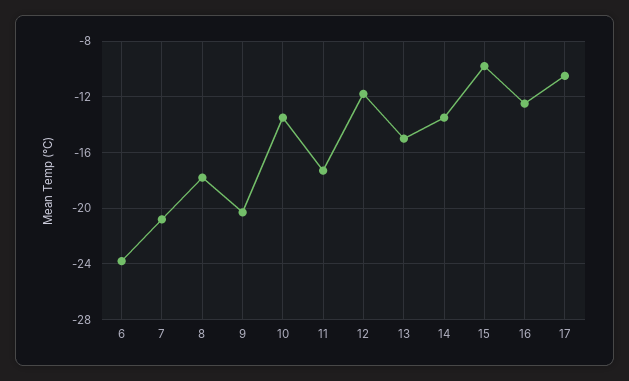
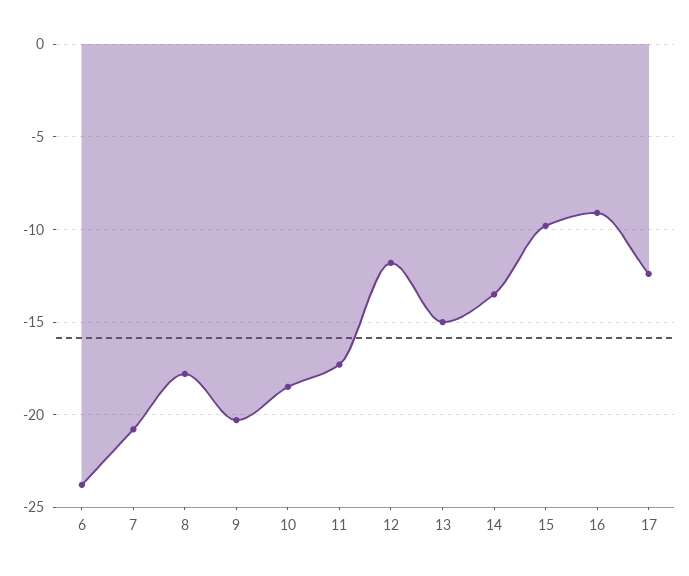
  {
    "6": -24,
    "7": -21,
    "8": -18,
    "9": -20.5,
-   "10": -13.5,
+   "10": -18.5,
    "11": -17.5,
    "12": -12,
    "13": -15,
    "14": -13.5,
    "15": -10,
-   "16": -12.5,
+   "16": -9,
-   "17": -10.5
+   "17": -12.5
  }

